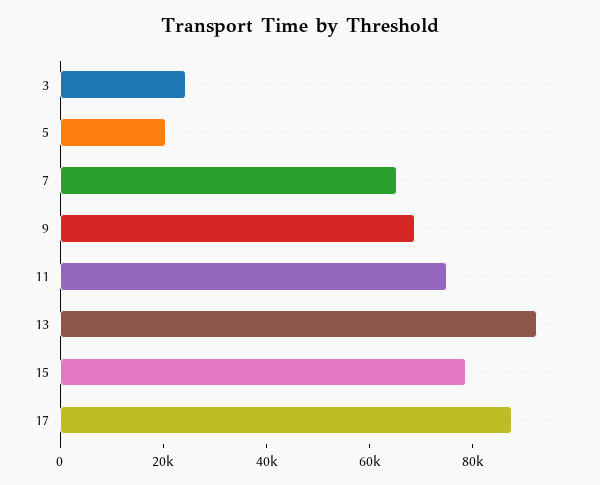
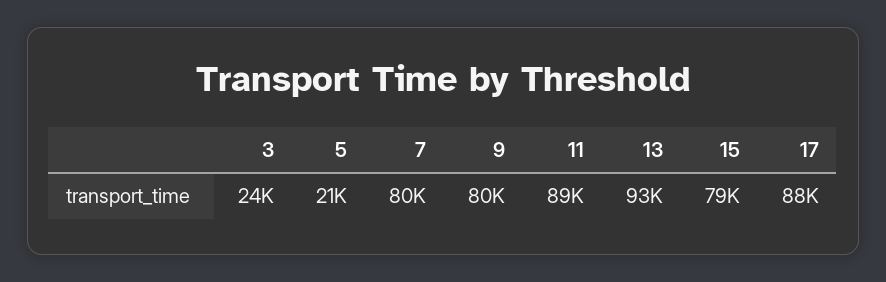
  {
    "3": 24000,
    "5": 21000,
-   "7": 65000,
+   "7": 80000,
-   "9": 70000,
+   "9": 80000,
-   "11": 75000,
+   "11": 89000,
    "13": 93000,
    "15": 79000,
    "17": 88000
  }

